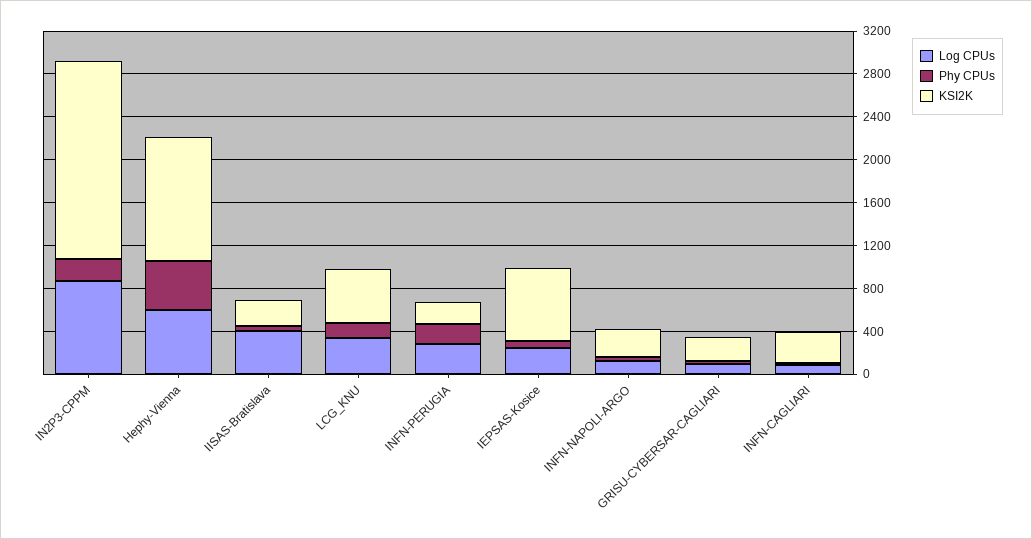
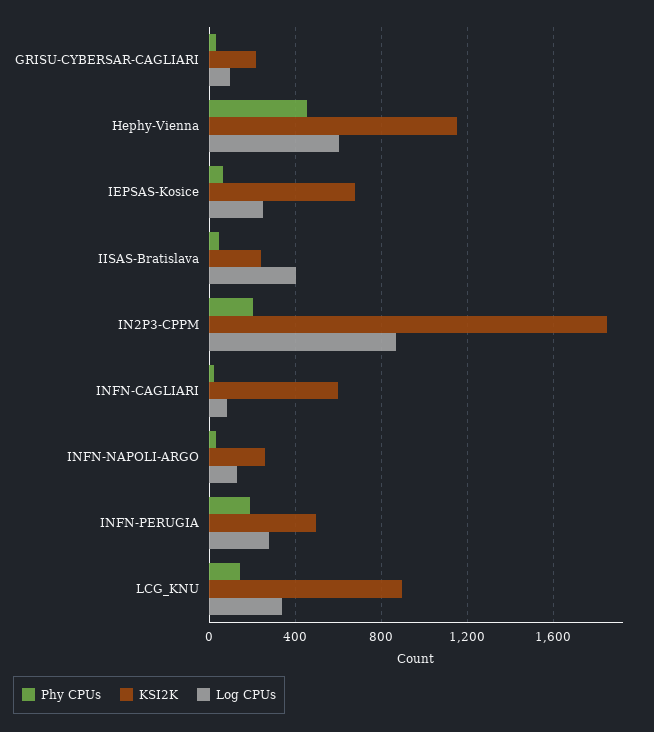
  {
    "Log CPUs": {
      "IN2P3-CPPM": 850,
      "Hephy-Vienna": 600,
      "IISAS-Bratislava": 400,
      "LCG_KNU": 350,
      "INFN-PERUGIA": 300,
      "IEPSAS-Kosice": 250,
      "INFN-NAPOLI-ARGO": 150,
      "GRISU-CYBERSAR-CAGLIARI": 100,
      "INFN-CAGLIARI": 100
    },
    "Phy CPUs": {
      "IN2P3-CPPM": 200,
      "Hephy-Vienna": 450,
      "IISAS-Bratislava": 50,
      "LCG_KNU": 150,
      "INFN-PERUGIA": 200,
      "IEPSAS-Kosice": 50,
      "INFN-NAPOLI-ARGO": 50,
      "GRISU-CYBERSAR-CAGLIARI": 50,
      "INFN-CAGLIARI": 0
    },
    "KSI2K": {
      "IN2P3-CPPM": 1850,
      "Hephy-Vienna": 1150,
      "IISAS-Bratislava": 250,
-     "LCG_KNU": 500,
+     "LCG_KNU": 900,
-     "INFN-PERUGIA": 200,
+     "INFN-PERUGIA": 500,
      "IEPSAS-Kosice": 700,
      "INFN-NAPOLI-ARGO": 250,
      "GRISU-CYBERSAR-CAGLIARI": 200,
-     "INFN-CAGLIARI": 300
+     "INFN-CAGLIARI": 600
    }
  }

